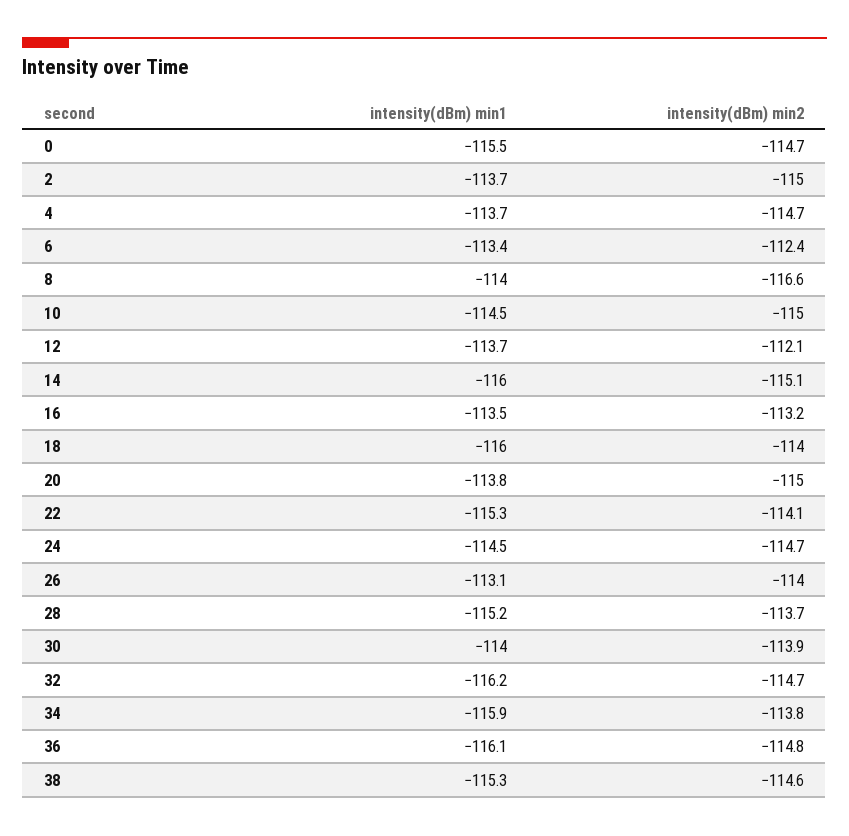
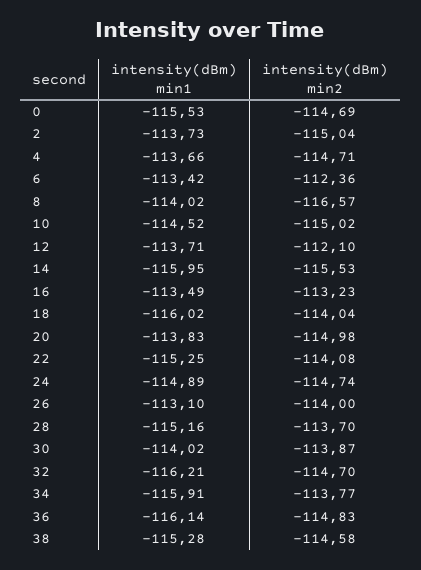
  {
    "intensity(dBm) min1": {
      "0": -115.53,
      "2": -113.73,
      "4": -113.66,
      "6": -113.42,
      "8": -114.02,
      "10": -114.52,
      "12": -113.71,
      "14": -115.95,
      "16": -113.49,
      "18": -116.02,
      "20": -113.83,
      "22": -115.25,
-     "24": -114.5,
+     "24": -114.89,
      "26": -113.1,
      "28": -115.16,
      "30": -114.02,
      "32": -116.21,
      "34": -115.91,
      "36": -116.14,
      "38": -115.28
    },
    "intensity(dBm) min2": {
      "0": -114.69,
      "2": -115.04,
      "4": -114.71,
      "6": -112.36,
      "8": -116.57,
      "10": -115.02,
      "12": -112.1,
-     "14": -115.1,
+     "14": -115.53,
      "16": -113.23,
      "18": -114.04,
      "20": -114.98,
      "22": -114.08,
      "24": -114.74,
      "26": -114,
      "28": -113.7,
      "30": -113.87,
      "32": -114.7,
      "34": -113.77,
      "36": -114.83,
      "38": -114.58
    }
  }

